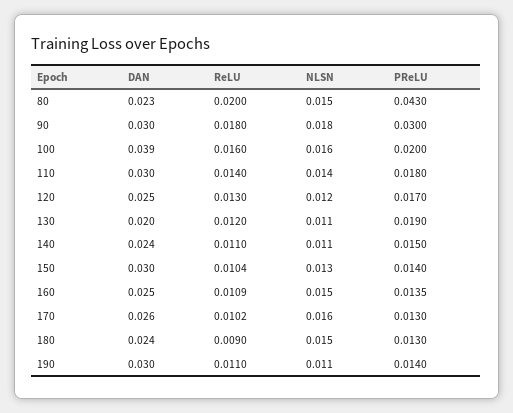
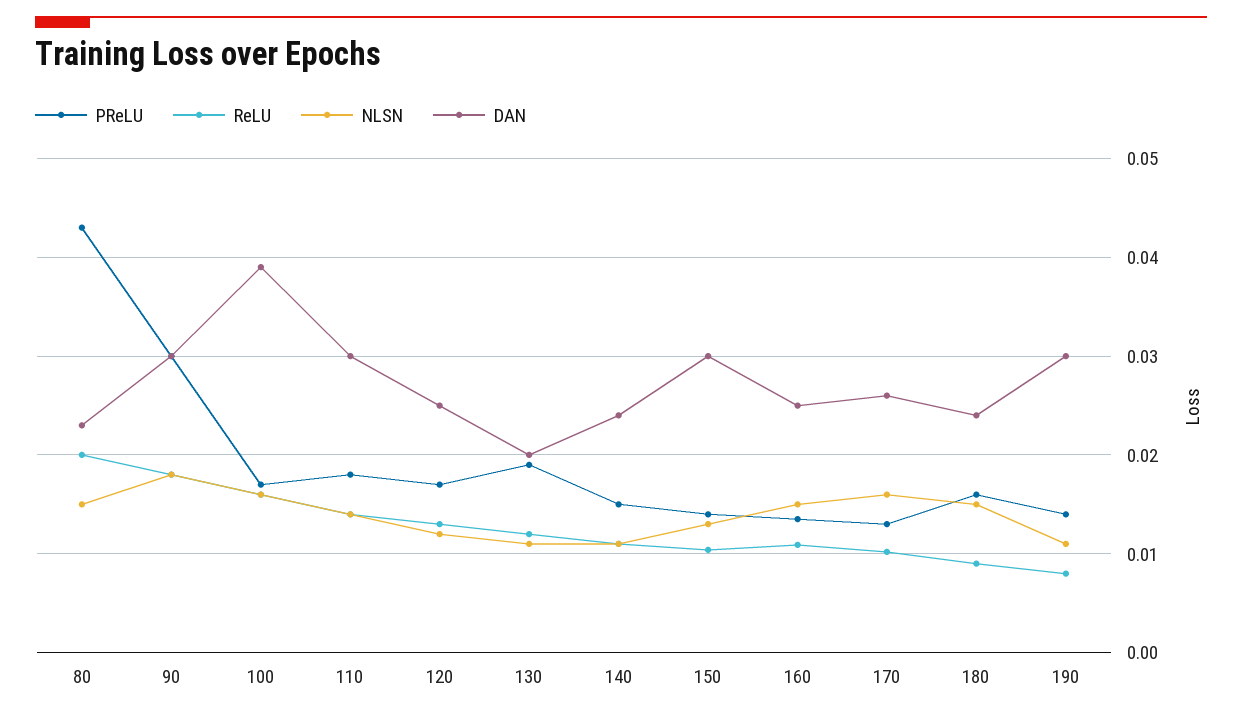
  {
    "DAN": {
      "80": 0.023,
      "90": 0.03,
      "100": 0.039,
      "110": 0.03,
      "120": 0.025,
      "130": 0.02,
      "140": 0.024,
      "150": 0.03,
      "160": 0.025,
      "170": 0.026,
      "180": 0.024,
      "190": 0.03
    },
    "ReLU": {
      "80": 0.02,
      "90": 0.018,
      "100": 0.016,
      "110": 0.014,
      "120": 0.013,
      "130": 0.012,
      "140": 0.011,
      "150": 0.0104,
      "160": 0.0109,
      "170": 0.0102,
      "180": 0.009,
-     "190": 0.011
+     "190": 0.008
    },
    "NLSN": {
      "80": 0.015,
      "90": 0.018,
      "100": 0.016,
      "110": 0.014,
      "120": 0.012,
      "130": 0.011,
      "140": 0.011,
      "150": 0.013,
      "160": 0.015,
      "170": 0.016,
      "180": 0.015,
      "190": 0.011
    },
    "PReLU": {
      "80": 0.043,
      "90": 0.03,
-     "100": 0.02,
+     "100": 0.017,
      "110": 0.018,
      "120": 0.017,
      "130": 0.019,
      "140": 0.015,
      "150": 0.014,
      "160": 0.0135,
      "170": 0.013,
-     "180": 0.013,
+     "180": 0.016,
      "190": 0.014
    }
  }

